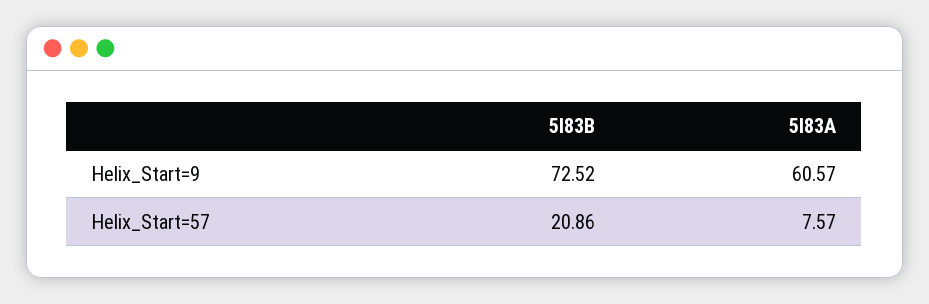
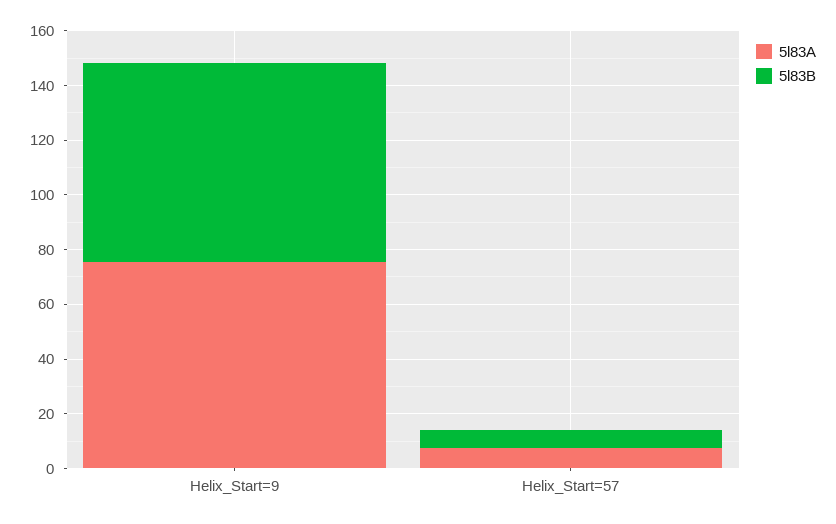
  {
    "5l83B": {
      "Helix_Start=9": 72.52,
-     "Helix_Start=57": 20.86
+     "Helix_Start=57": 5
    },
    "5l83A": {
-     "Helix_Start=9": 60.57,
+     "Helix_Start=9": 75,
      "Helix_Start=57": 7.57
    }
  }

